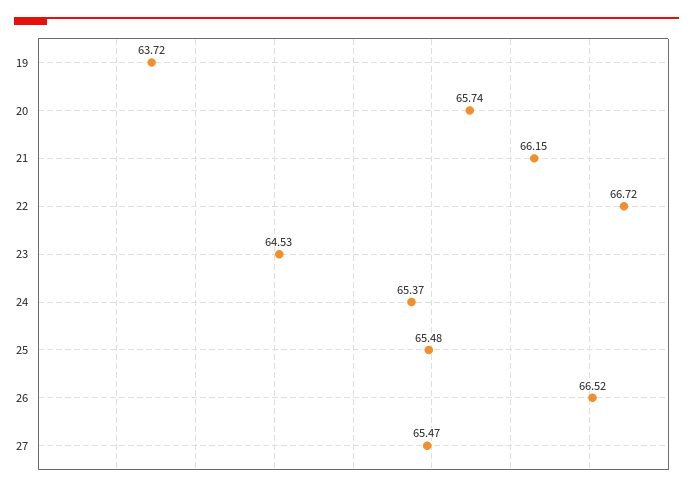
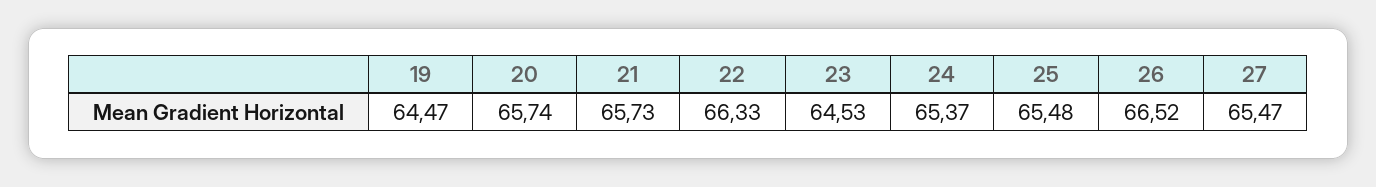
  {
-   "19": 63.72,
+   "19": 64.47,
    "20": 65.74,
-   "21": 66.15,
+   "21": 65.73,
-   "22": 66.72,
+   "22": 66.33,
    "23": 64.53,
    "24": 65.37,
    "25": 65.48,
    "26": 66.52,
    "27": 65.47
  }

